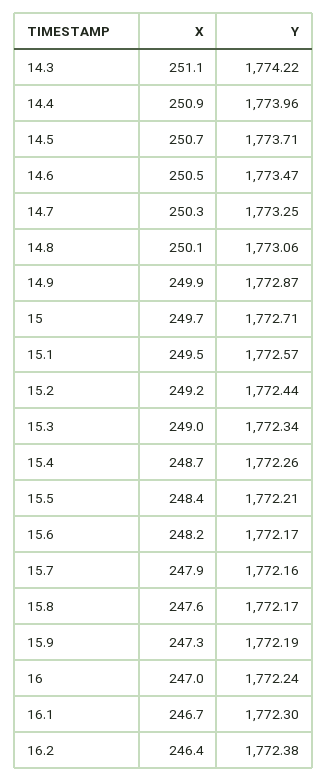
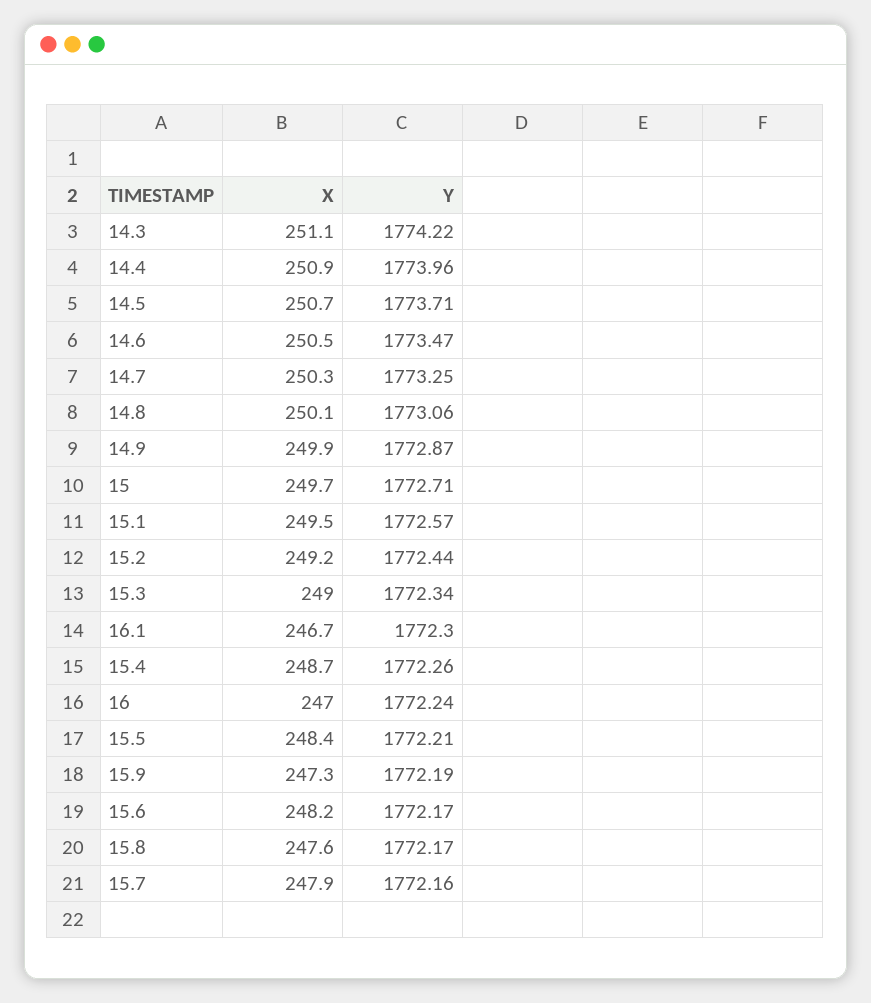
  {
    "X": {
      "14.3": 251.1,
      "14.4": 250.9,
      "14.5": 250.7,
      "14.6": 250.5,
      "14.7": 250.3,
      "14.8": 250.1,
      "14.9": 249.9,
      "15": 249.7,
      "15.1": 249.5,
      "15.2": 249.2,
      "15.3": 249,
      "15.4": 248.7,
      "15.5": 248.4,
      "15.6": 248.2,
      "15.7": 247.9,
      "15.8": 247.6,
      "15.9": 247.3,
      "16": 247,
-     "16.1": 246.7,
+     "16.1": 246.7
-     "16.2": 246.4
    },
    "Y": {
      "14.3": 1774.22,
      "14.4": 1773.96,
      "14.5": 1773.71,
      "14.6": 1773.47,
      "14.7": 1773.25,
      "14.8": 1773.06,
      "14.9": 1772.87,
      "15": 1772.71,
      "15.1": 1772.57,
      "15.2": 1772.44,
      "15.3": 1772.34,
      "15.4": 1772.26,
      "15.5": 1772.21,
      "15.6": 1772.17,
      "15.7": 1772.16,
      "15.8": 1772.17,
      "15.9": 1772.19,
      "16": 1772.24,
-     "16.1": 1772.3,
+     "16.1": 1772.3
-     "16.2": 1772.38
    }
  }

